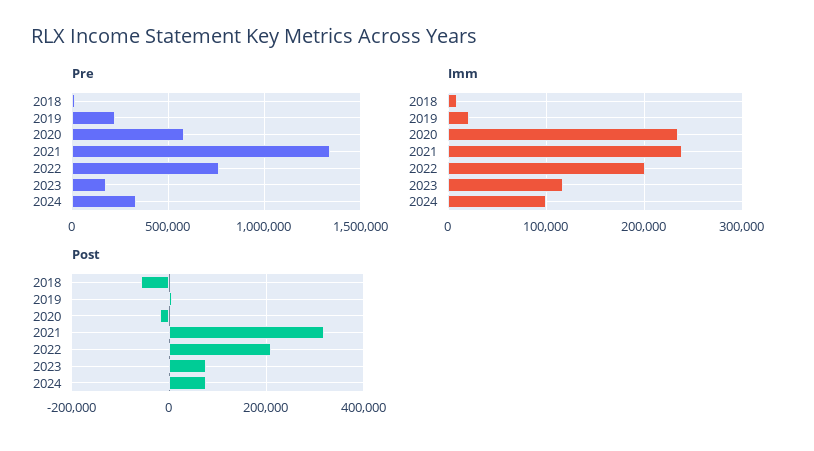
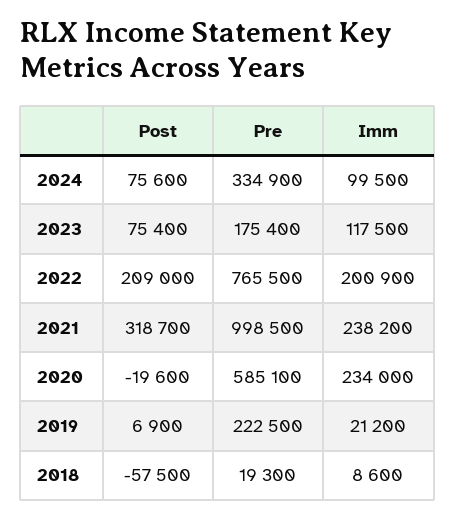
  {
    "Pre": {
      "2018": 19300,
      "2019": 222500,
      "2020": 585100,
-     "2021": 1350000,
+     "2021": 998500,
      "2022": 765500,
      "2023": 175400,
      "2024": 334900
    },
    "Imm": {
      "2018": 8600,
      "2019": 21200,
      "2020": 234000,
      "2021": 238200,
      "2022": 200900,
      "2023": 117500,
      "2024": 99500
    },
    "Post": {
      "2018": -57500,
      "2019": 6900,
      "2020": -19600,
      "2021": 318700,
      "2022": 209000,
      "2023": 75400,
      "2024": 75600
    }
  }

